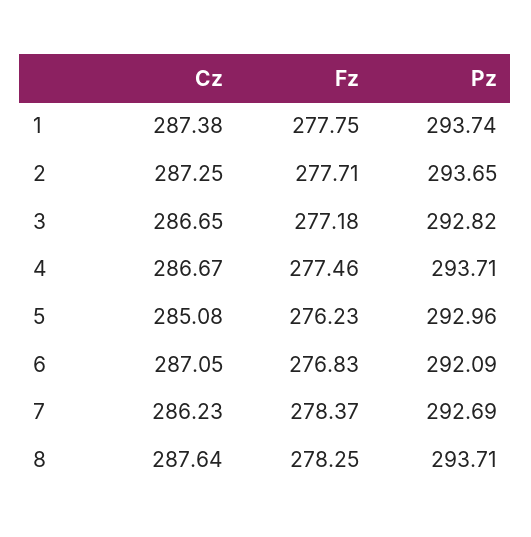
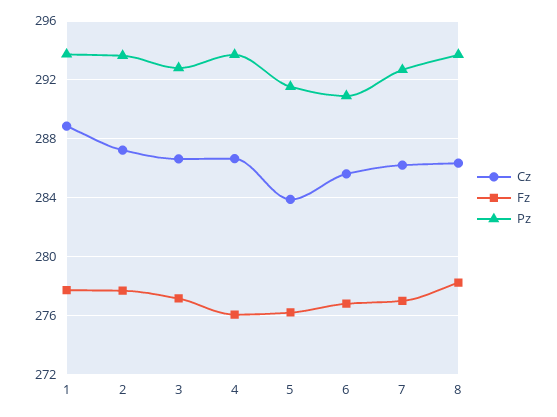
  {
    "Cz": {
-     "1": 287.38,
+     "1": 289,
      "2": 287.25,
      "3": 286.65,
      "4": 286.67,
-     "5": 285.08,
+     "5": 284,
-     "6": 287.05,
+     "6": 285.5,
      "7": 286.23,
-     "8": 287.64
+     "8": 286.5
    },
    "Fz": {
      "1": 277.75,
      "2": 277.71,
      "3": 277.18,
-     "4": 277.46,
+     "4": 276,
      "5": 276.23,
      "6": 276.83,
-     "7": 278.37,
+     "7": 277,
      "8": 278.25
    },
    "Pz": {
      "1": 293.74,
      "2": 293.65,
      "3": 292.82,
      "4": 293.71,
-     "5": 292.96,
+     "5": 291.5,
-     "6": 292.09,
+     "6": 291,
      "7": 292.69,
      "8": 293.71
    }
  }

